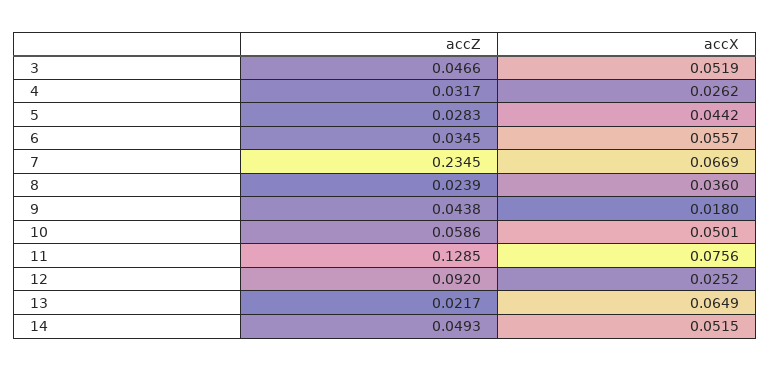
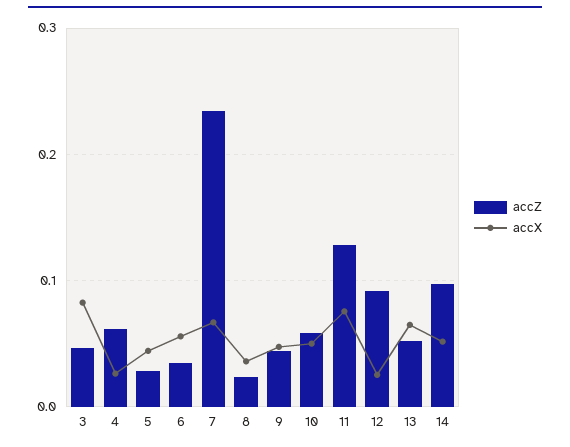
  {
    "accZ": {
      "3": 0.0466,
-     "4": 0.0317,
+     "4": 0.06,
      "5": 0.0283,
      "6": 0.0345,
      "7": 0.2345,
      "8": 0.0239,
      "9": 0.0438,
      "10": 0.0586,
      "11": 0.1285,
      "12": 0.092,
-     "13": 0.0217,
+     "13": 0.05,
-     "14": 0.0493
+     "14": 0.1
    },
    "accX": {
-     "3": 0.0519,
+     "3": 0.08,
      "4": 0.0262,
      "5": 0.0442,
      "6": 0.0557,
      "7": 0.0669,
      "8": 0.036,
-     "9": 0.018,
+     "9": 0.05,
      "10": 0.0501,
      "11": 0.0756,
      "12": 0.0252,
      "13": 0.0649,
      "14": 0.0515
    }
  }

